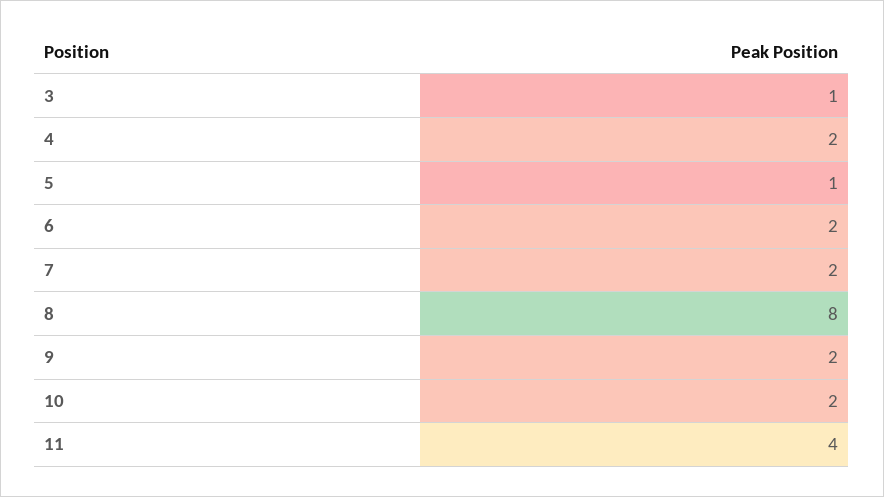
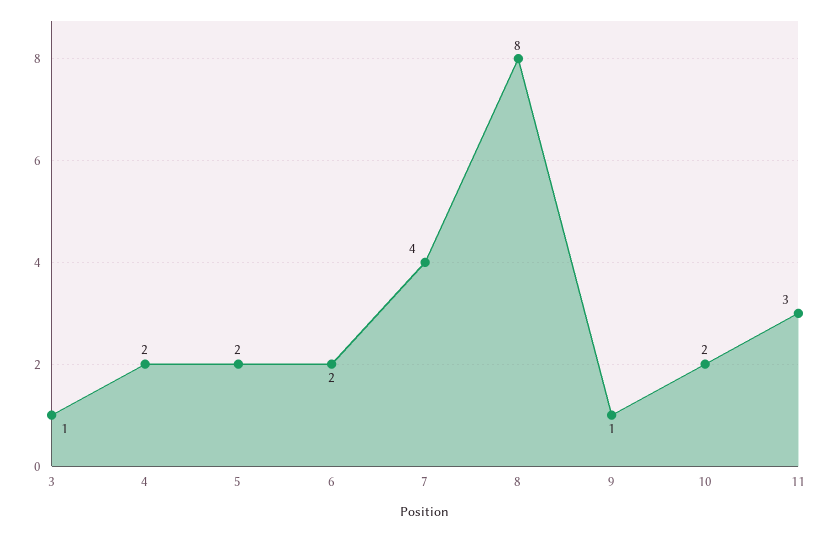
  {
    "3": 1,
    "4": 2,
-   "5": 1,
+   "5": 2,
    "6": 2,
-   "7": 2,
+   "7": 4,
    "8": 8,
-   "9": 2,
+   "9": 1,
    "10": 2,
-   "11": 4
+   "11": 3
  }

